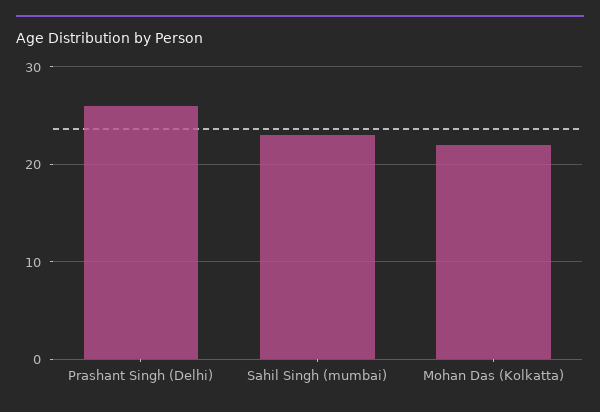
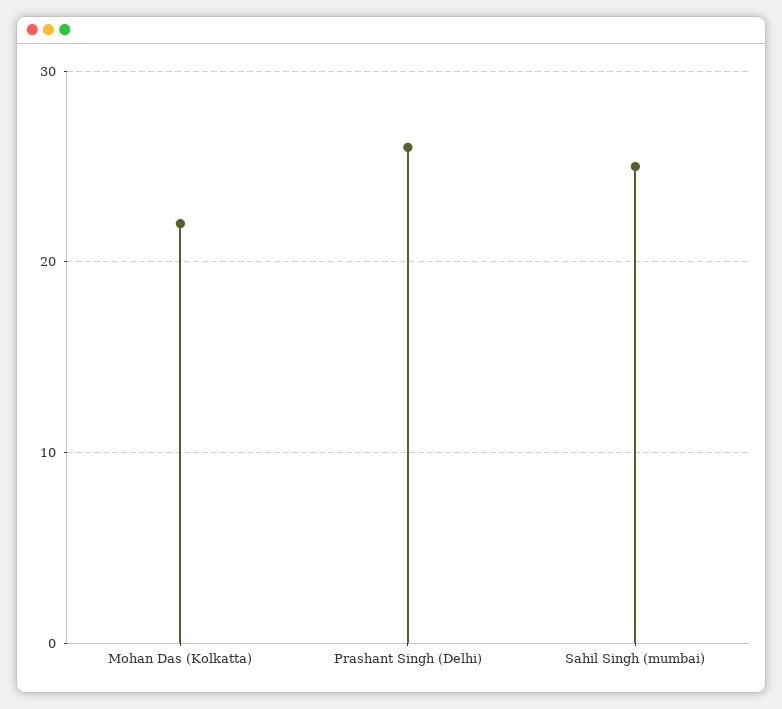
  {
    "Prashant Singh (Delhi)": 26,
-   "Sahil Singh (mumbai)": 23,
+   "Sahil Singh (mumbai)": 25,
    "Mohan Das (Kolkatta)": 22
  }

